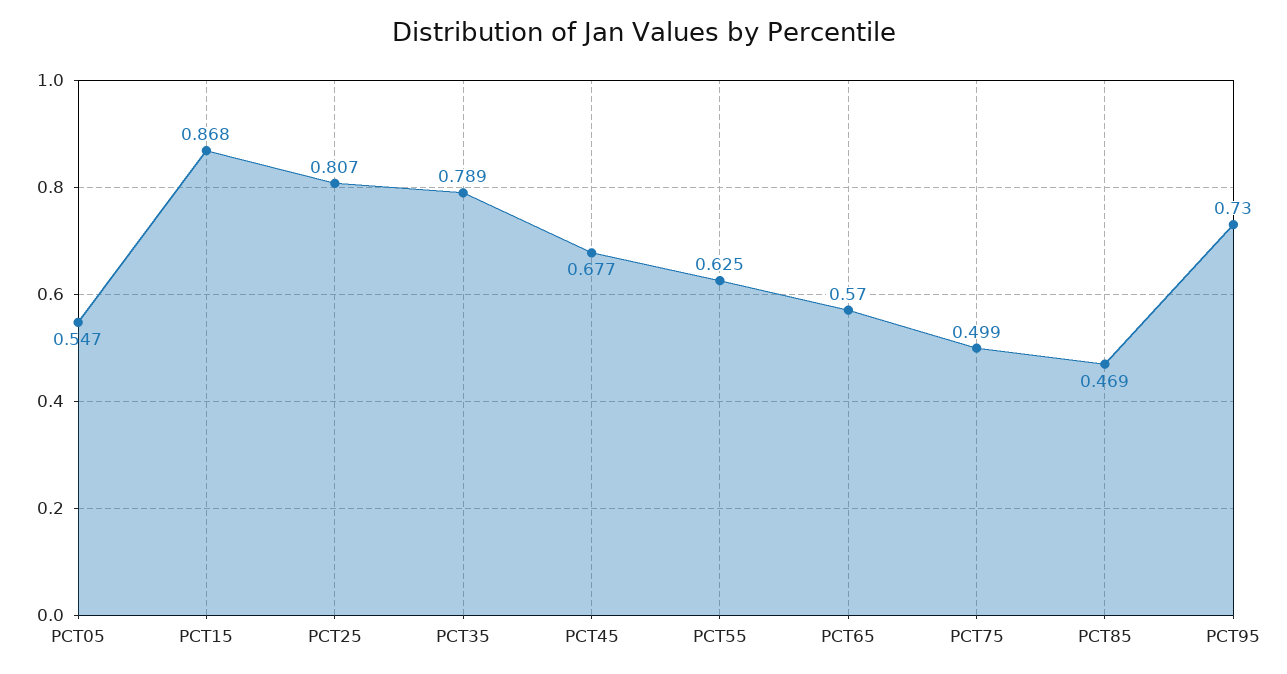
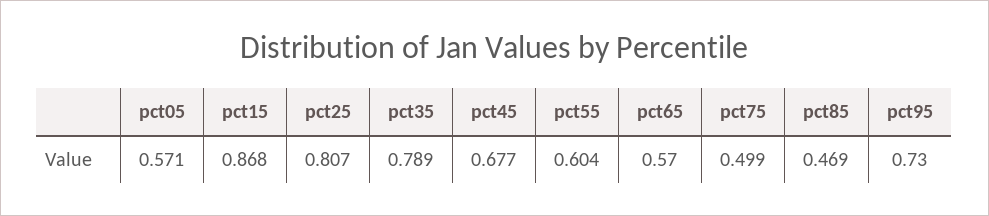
  {
-   "PCT05": 0.547,
+   "PCT05": 0.571,
    "PCT15": 0.868,
    "PCT25": 0.807,
    "PCT35": 0.789,
    "PCT45": 0.677,
-   "PCT55": 0.625,
+   "PCT55": 0.604,
    "PCT65": 0.57,
    "PCT75": 0.499,
    "PCT85": 0.469,
    "PCT95": 0.73
  }

